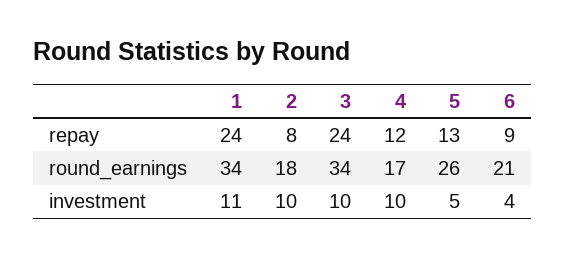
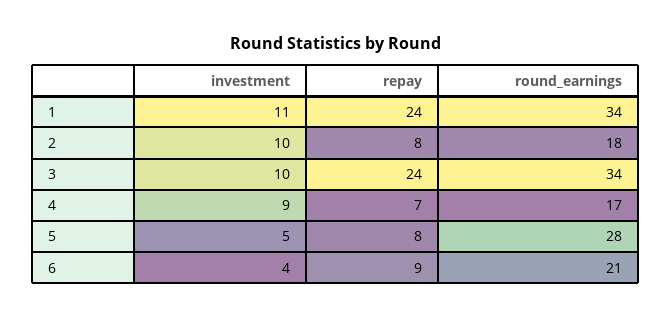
  {
    "1": {
      "repay": 24,
      "round_earnings": 34,
      "investment": 11
    },
    "2": {
      "repay": 8,
      "round_earnings": 18,
      "investment": 10
    },
    "3": {
      "repay": 24,
      "round_earnings": 34,
      "investment": 10
    },
    "4": {
-     "repay": 12,
+     "repay": 7,
      "round_earnings": 17,
-     "investment": 10
+     "investment": 9
    },
    "5": {
-     "repay": 13,
+     "repay": 8,
-     "round_earnings": 26,
+     "round_earnings": 28,
      "investment": 5
    },
    "6": {
      "repay": 9,
      "round_earnings": 21,
      "investment": 4
    }
  }

